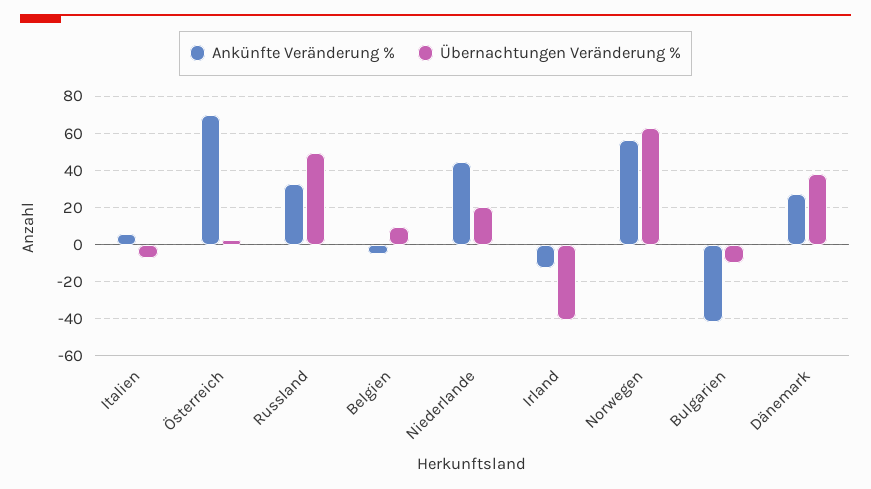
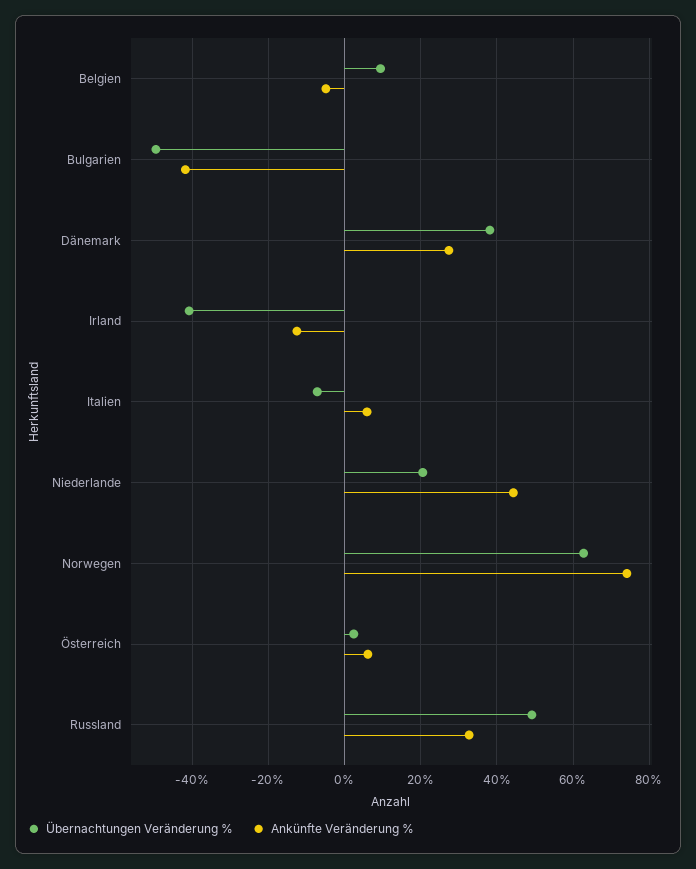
  {
    "Ankünfte Veränderung %": {
      "Italien": 6,
-     "Österreich": 70,
+     "Österreich": 6,
      "Russland": 32,
      "Belgien": -4,
      "Niederlande": 44,
      "Irland": -12,
-     "Norwegen": 55,
+     "Norwegen": 74,
      "Bulgarien": -42,
      "Dänemark": 28
    },
    "Übernachtungen Veränderung %": {
      "Italien": -8,
      "Österreich": 2,
      "Russland": 50,
      "Belgien": 10,
      "Niederlande": 20,
      "Irland": -40,
      "Norwegen": 62,
-     "Bulgarien": -10,
+     "Bulgarien": -50,
      "Dänemark": 38
    }
  }

